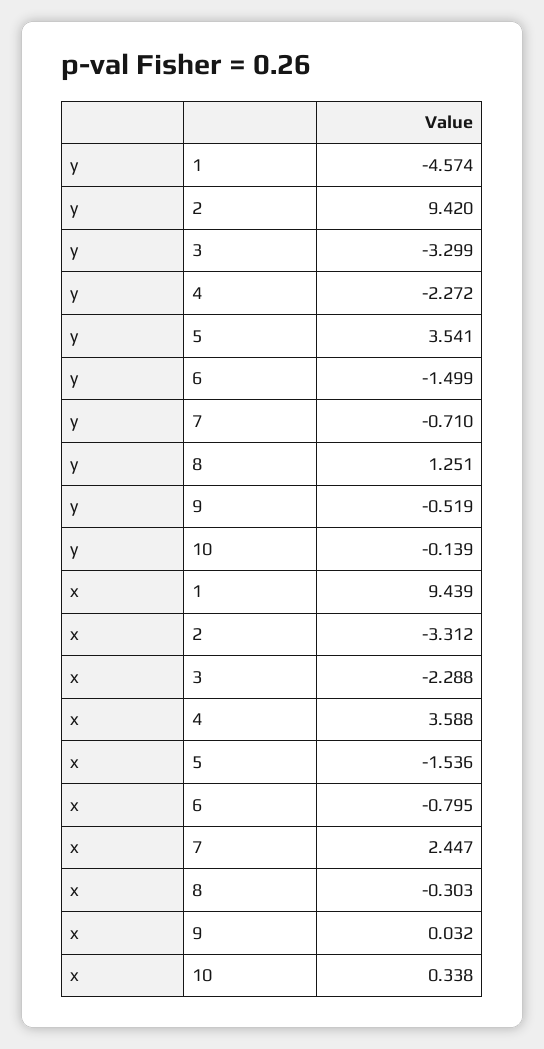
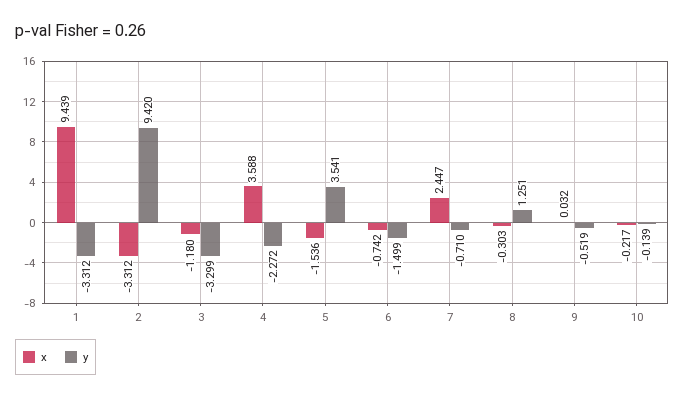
  {
    "y": {
-     "1": -4.574,
+     "1": -3.312,
      "2": 9.42,
      "3": -3.299,
      "4": -2.272,
      "5": 3.541,
      "6": -1.499,
      "7": -0.71,
      "8": 1.251,
      "9": -0.519,
      "10": -0.139
    },
    "x": {
      "1": 9.439,
      "2": -3.312,
-     "3": -2.288,
+     "3": -1.18,
      "4": 3.588,
      "5": -1.536,
-     "6": -0.795,
+     "6": -0.742,
      "7": 2.447,
      "8": -0.303,
      "9": 0.032,
-     "10": 0.338
+     "10": -0.217
    }
  }

